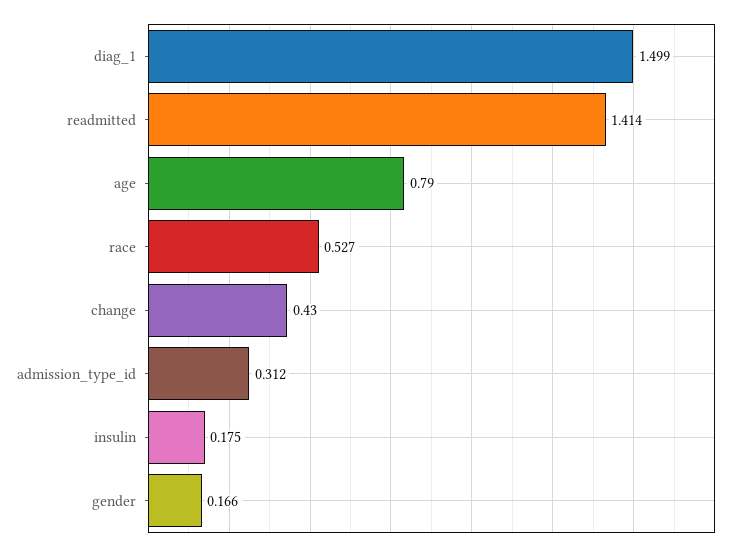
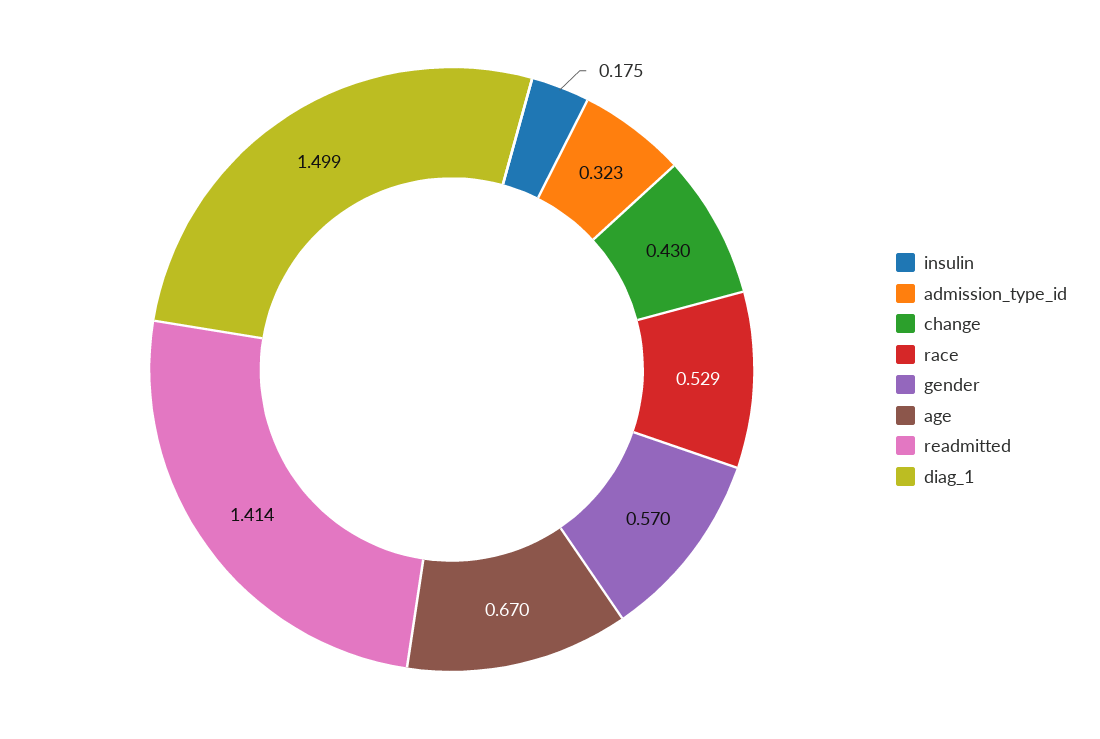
  {
    "diag_1": 1.499,
    "readmitted": 1.414,
-   "age": 0.79,
+   "age": 0.67,
-   "race": 0.527,
+   "race": 0.529,
    "change": 0.43,
-   "admission_type_id": 0.312,
+   "admission_type_id": 0.323,
    "insulin": 0.175,
-   "gender": 0.166
+   "gender": 0.57
  }

